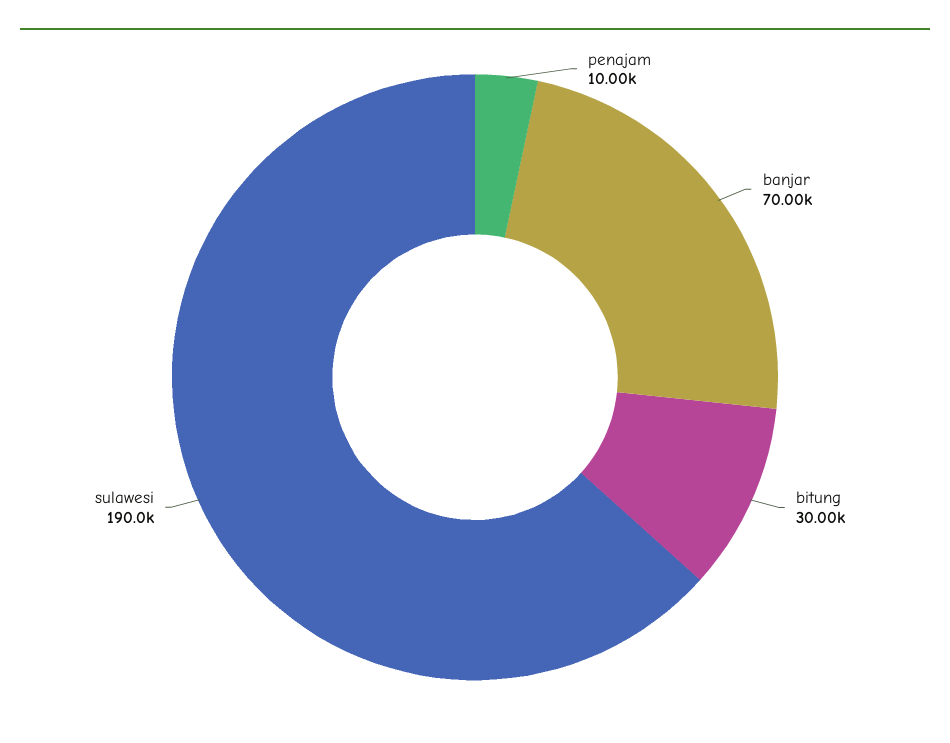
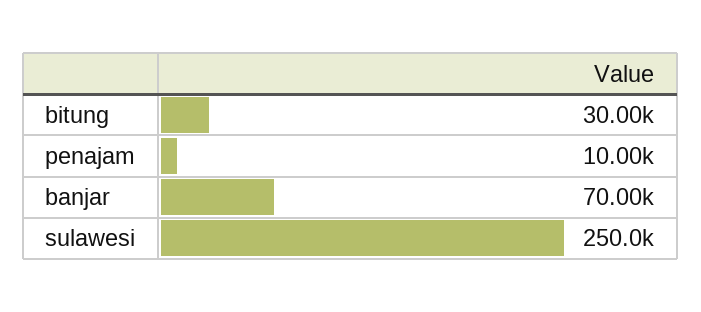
  {
    "penajam": 10000,
    "banjar": 70000,
    "bitung": 30000,
-   "sulawesi": 190000
+   "sulawesi": 250000
  }

